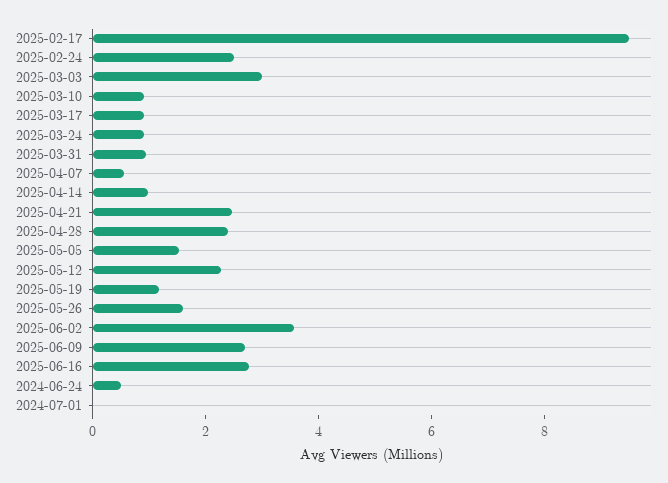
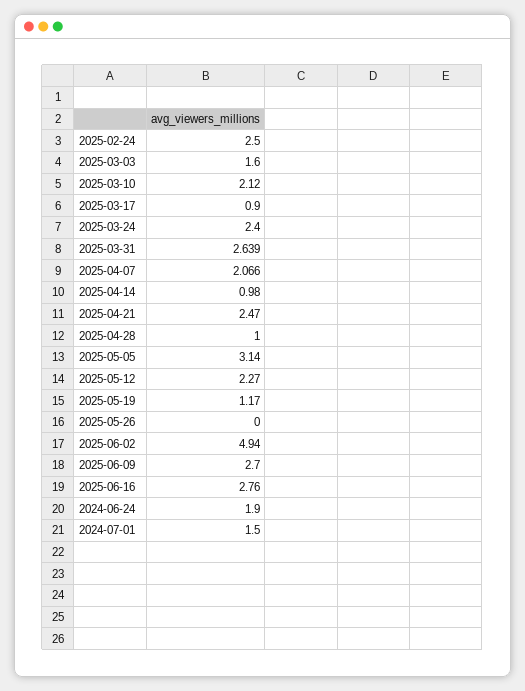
  {
-   "2025-02-17": 9.5,
    "2025-02-24": 2.5,
-   "2025-03-03": 3,
+   "2025-03-03": 1.6,
-   "2025-03-10": 1,
+   "2025-03-10": 2.12,
    "2025-03-17": 0.9,
-   "2025-03-24": 1,
+   "2025-03-24": 2.4,
-   "2025-03-31": 1,
+   "2025-03-31": 2.639,
-   "2025-04-07": 0.5,
+   "2025-04-07": 2.066,
    "2025-04-14": 0.98,
    "2025-04-21": 2.47,
-   "2025-04-28": 2.5,
+   "2025-04-28": 1,
-   "2025-05-05": 1.5,
+   "2025-05-05": 3.14,
    "2025-05-12": 2.27,
    "2025-05-19": 1.17,
-   "2025-05-26": 1.5,
+   "2025-05-26": 0,
-   "2025-06-02": 3.5,
+   "2025-06-02": 4.94,
    "2025-06-09": 2.7,
    "2025-06-16": 2.76,
-   "2024-06-24": 0.5,
+   "2024-06-24": 1.9,
-   "2024-07-01": 0
+   "2024-07-01": 1.5
  }

